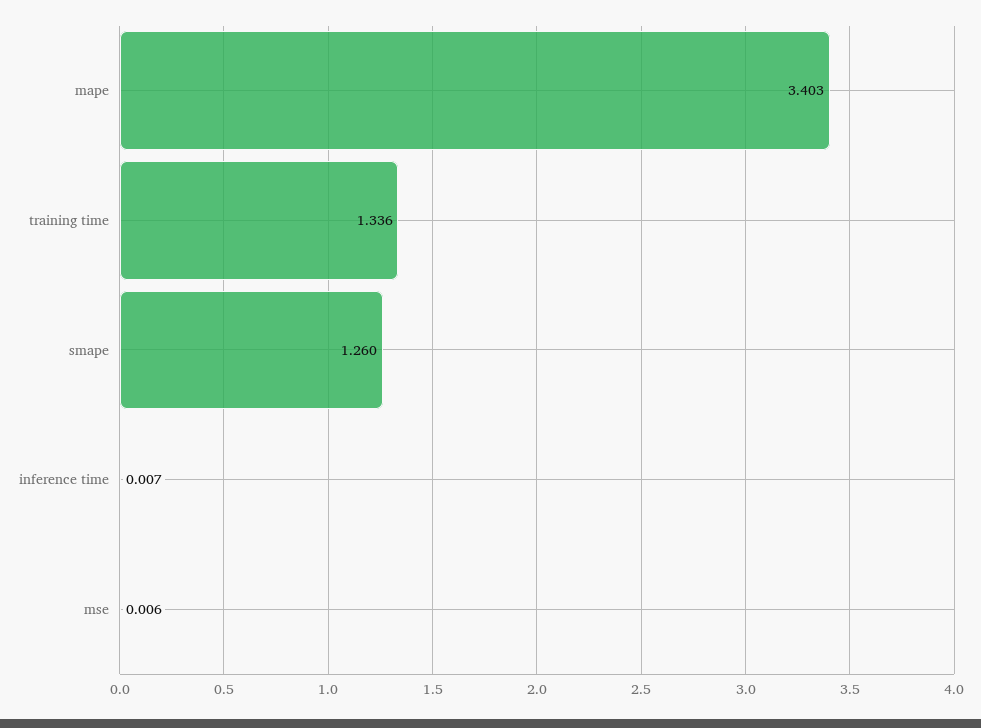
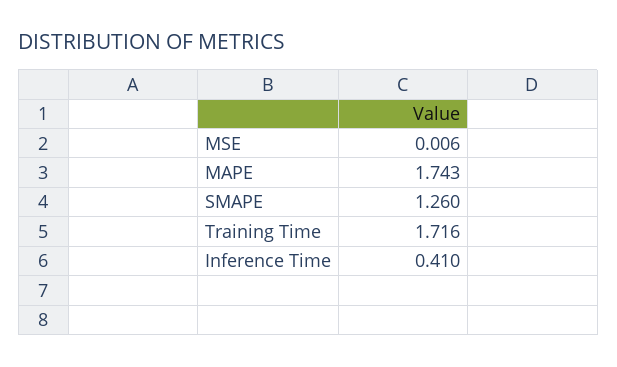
  {
-   "mape": 3.403,
+   "mape": 1.743,
-   "training time": 1.336,
+   "training time": 1.716,
    "smape": 1.26,
-   "inference time": 0.007,
+   "inference time": 0.41,
    "mse": 0.006
  }

